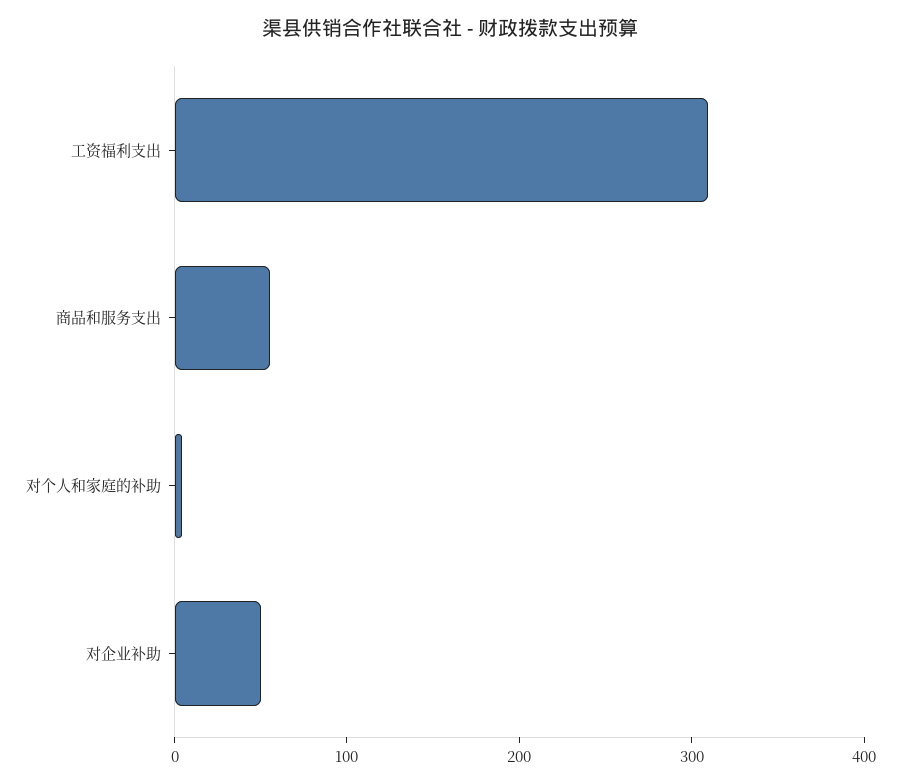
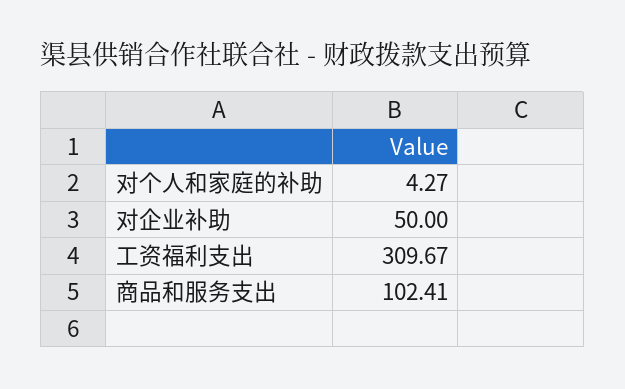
  {
    "工资福利支出": 309.67,
-   "商品和服务支出": 60,
+   "商品和服务支出": 102.41,
    "对个人和家庭的补助": 4.27,
    "对企业补助": 50
  }

